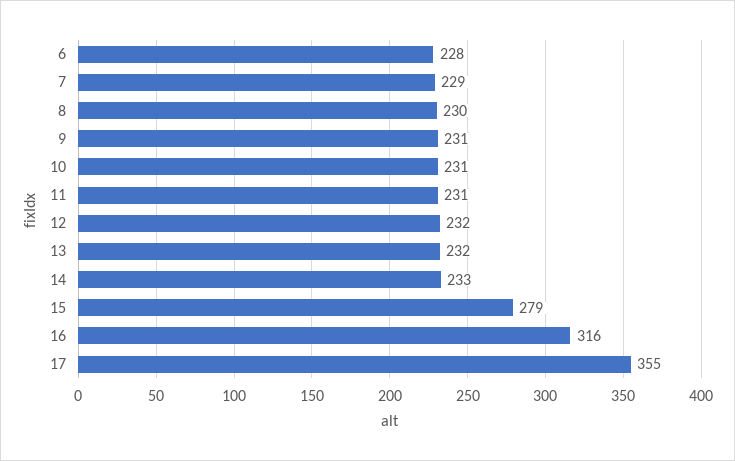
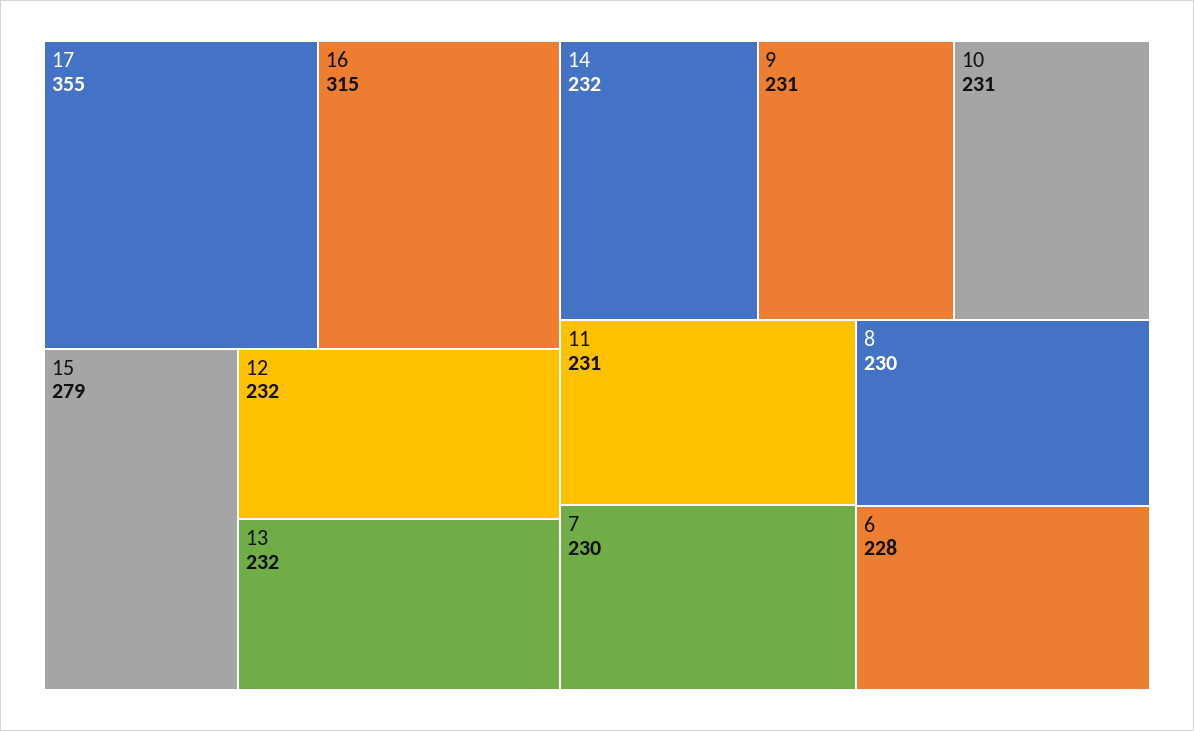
  {
    "6": 228,
-   "7": 229,
+   "7": 230,
    "8": 230,
    "9": 231,
    "10": 231,
    "11": 231,
    "12": 232,
    "13": 232,
-   "14": 233,
+   "14": 232,
    "15": 279,
-   "16": 316,
+   "16": 315,
    "17": 355
  }

